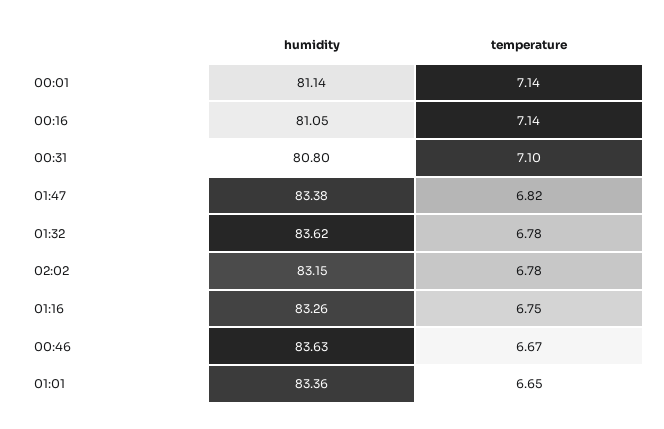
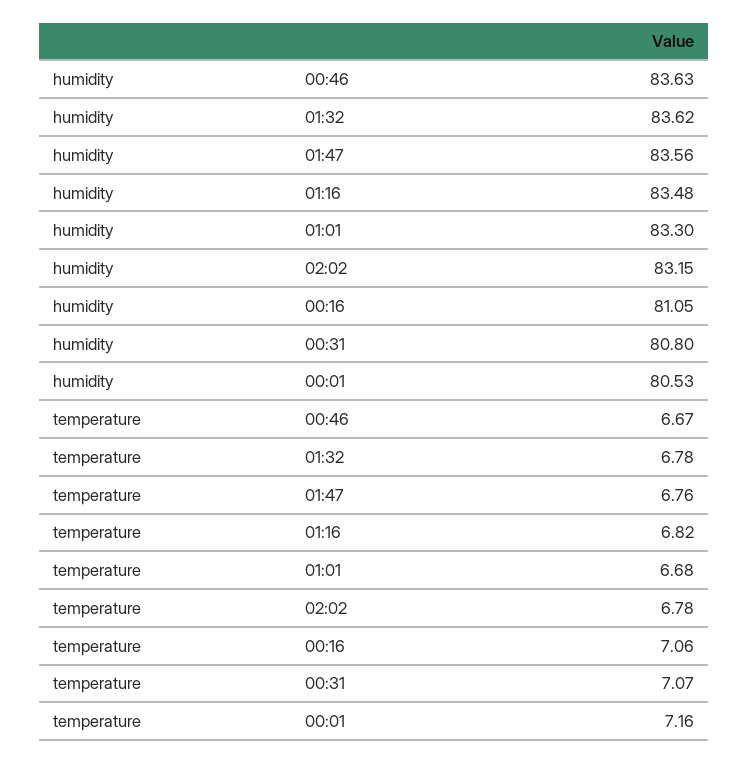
  {
    "humidity": {
-     "00:01": 81.14,
+     "00:01": 80.53,
      "00:16": 81.05,
      "00:31": 80.8,
-     "01:47": 83.38,
+     "01:47": 83.56,
      "01:32": 83.62,
      "02:02": 83.15,
-     "01:16": 83.26,
+     "01:16": 83.48,
      "00:46": 83.63,
-     "01:01": 83.36
+     "01:01": 83.3
    },
    "temperature": {
-     "00:01": 7.14,
+     "00:01": 7.16,
-     "00:16": 7.14,
+     "00:16": 7.06,
-     "00:31": 7.1,
+     "00:31": 7.07,
-     "01:47": 6.82,
+     "01:47": 6.76,
      "01:32": 6.78,
      "02:02": 6.78,
-     "01:16": 6.75,
+     "01:16": 6.82,
      "00:46": 6.67,
-     "01:01": 6.65
+     "01:01": 6.68
    }
  }

